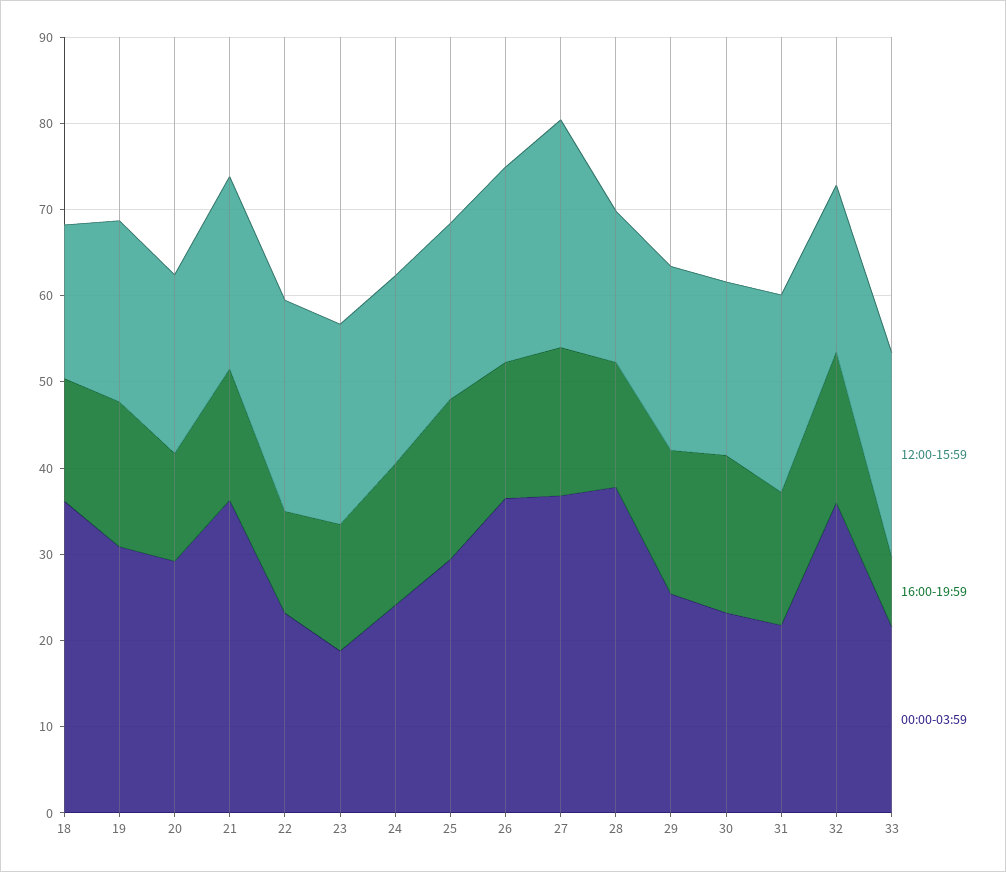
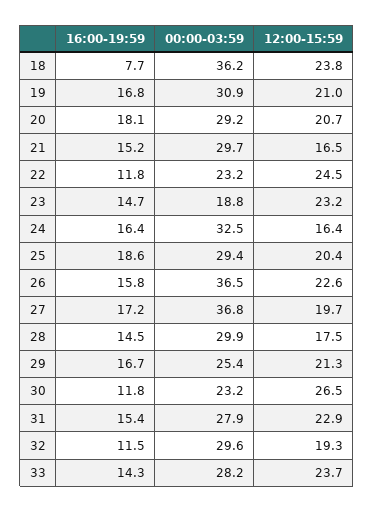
  {
    "12:00-15:59": {
-     "18": 18,
+     "18": 23.8,
      "19": 21,
      "20": 20.7,
-     "21": 22,
+     "21": 16.5,
      "22": 24.5,
      "23": 23.2,
-     "24": 22,
+     "24": 16.4,
      "25": 20.4,
      "26": 22.6,
-     "27": 26,
+     "27": 19.7,
      "28": 17.5,
      "29": 21.3,
-     "30": 20,
+     "30": 26.5,
      "31": 22.9,
      "32": 19.3,
      "33": 23.7
    },
    "16:00-19:59": {
-     "18": 14,
+     "18": 7.7,
      "19": 16.8,
-     "20": 12,
+     "20": 18.1,
      "21": 15.2,
      "22": 11.8,
      "23": 14.7,
      "24": 16.4,
      "25": 18.6,
      "26": 15.8,
      "27": 17.2,
      "28": 14.5,
      "29": 16.7,
-     "30": 18,
+     "30": 11.8,
      "31": 15.4,
-     "32": 18,
+     "32": 11.5,
-     "33": 8
+     "33": 14.3
    },
    "00:00-03:59": {
      "18": 36.2,
      "19": 30.9,
      "20": 29.2,
-     "21": 36,
+     "21": 29.7,
      "22": 23.2,
      "23": 18.8,
-     "24": 24,
+     "24": 32.5,
      "25": 29.4,
      "26": 36.5,
      "27": 36.8,
-     "28": 38,
+     "28": 29.9,
      "29": 25.4,
      "30": 23.2,
-     "31": 22,
+     "31": 27.9,
-     "32": 36,
+     "32": 29.6,
-     "33": 22
+     "33": 28.2
    }
  }

